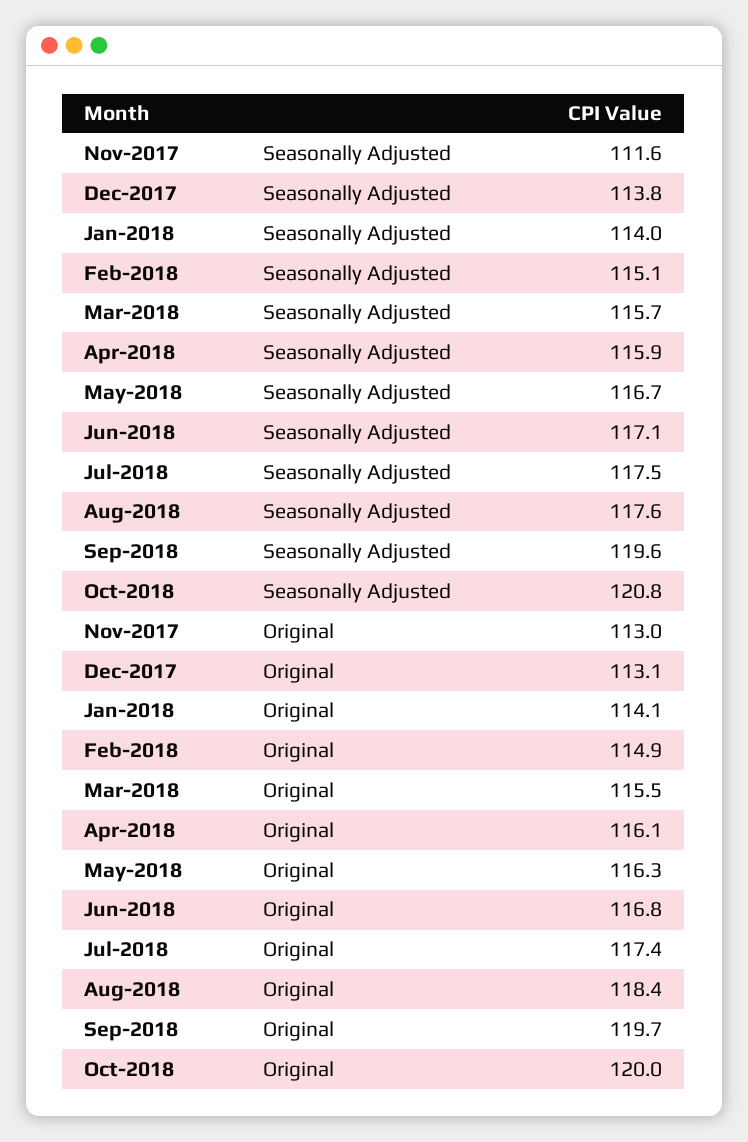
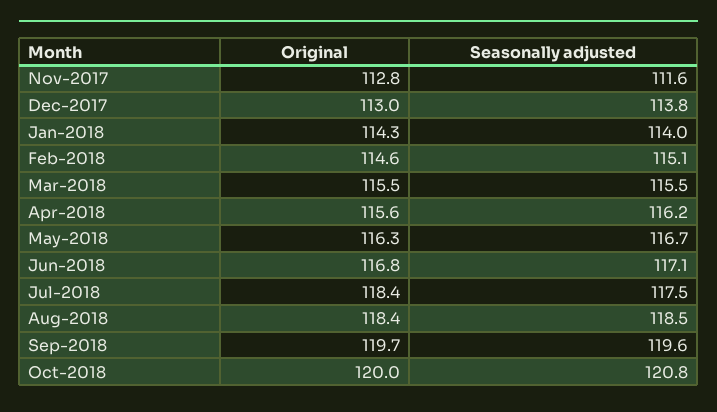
  {
    "Nov-2017": {
      "Seasonally Adjusted": 111.6,
-     "Original": 113
+     "Original": 112.8
    },
    "Dec-2017": {
      "Seasonally Adjusted": 113.8,
-     "Original": 113.1
+     "Original": 113
    },
    "Jan-2018": {
      "Seasonally Adjusted": 114,
-     "Original": 114.1
+     "Original": 114.3
    },
    "Feb-2018": {
      "Seasonally Adjusted": 115.1,
-     "Original": 114.9
+     "Original": 114.6
    },
    "Mar-2018": {
-     "Seasonally Adjusted": 115.7,
+     "Seasonally Adjusted": 115.5,
      "Original": 115.5
    },
    "Apr-2018": {
-     "Seasonally Adjusted": 115.9,
+     "Seasonally Adjusted": 116.2,
-     "Original": 116.1
+     "Original": 115.6
    },
    "May-2018": {
      "Seasonally Adjusted": 116.7,
      "Original": 116.3
    },
    "Jun-2018": {
      "Seasonally Adjusted": 117.1,
      "Original": 116.8
    },
    "Jul-2018": {
      "Seasonally Adjusted": 117.5,
-     "Original": 117.4
+     "Original": 118.4
    },
    "Aug-2018": {
-     "Seasonally Adjusted": 117.6,
+     "Seasonally Adjusted": 118.5,
      "Original": 118.4
    },
    "Sep-2018": {
      "Seasonally Adjusted": 119.6,
      "Original": 119.7
    },
    "Oct-2018": {
      "Seasonally Adjusted": 120.8,
      "Original": 120
    }
  }

